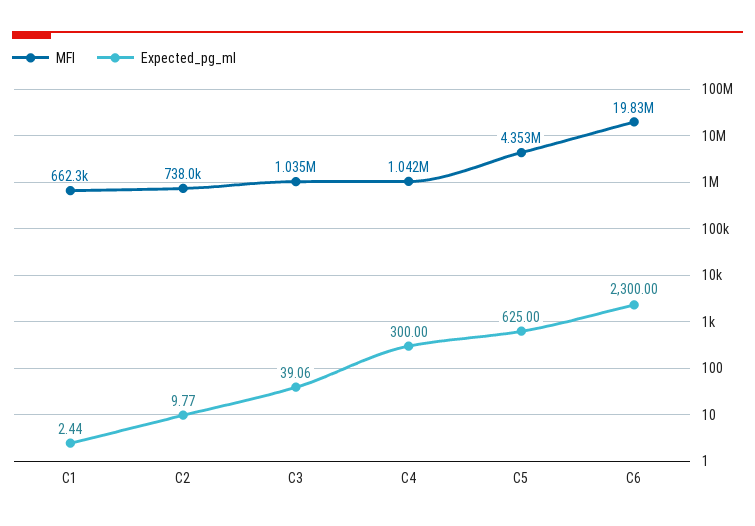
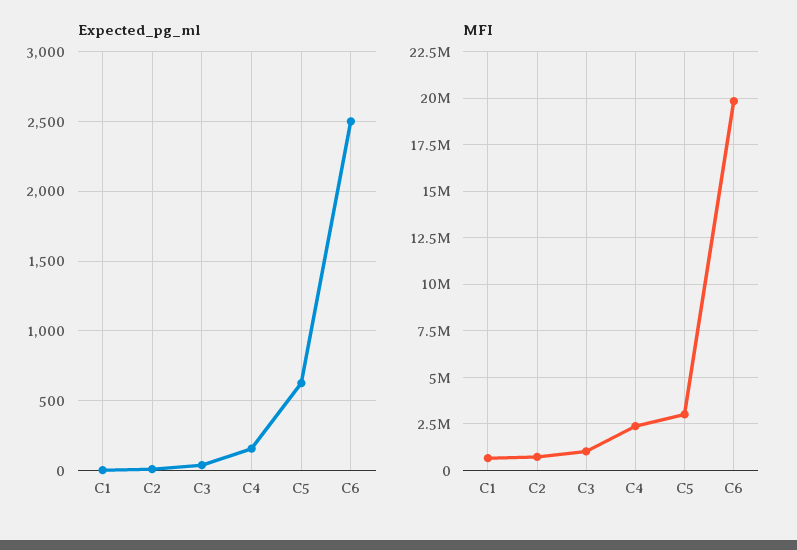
  {
    "MFI": {
      "C1": 662300,
      "C2": 738000,
      "C3": 1035000,
-     "C4": 1042000,
+     "C4": 2500000,
-     "C5": 4353000,
+     "C5": 3000000,
      "C6": 19830000
    },
    "Expected_pg_ml": {
      "C1": 2.44,
      "C2": 9.77,
      "C3": 39.06,
-     "C4": 300,
+     "C4": 150,
      "C5": 625,
-     "C6": 2300
+     "C6": 2500
    }
  }

